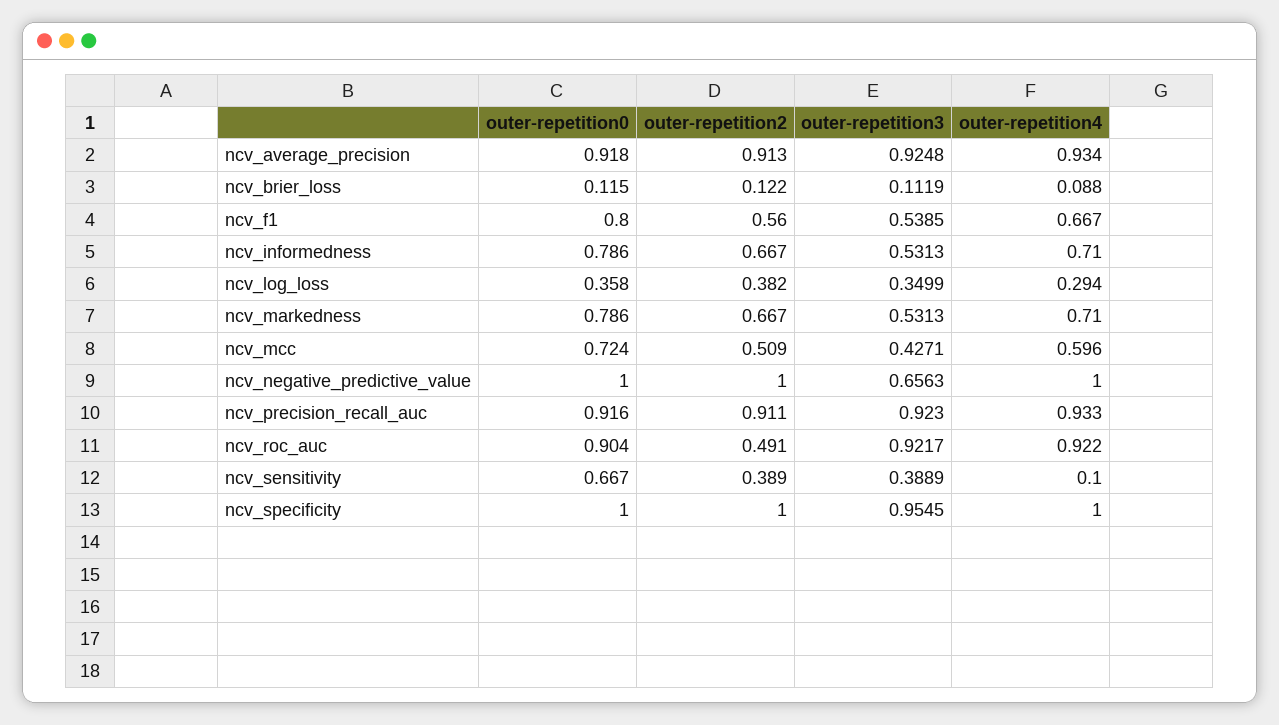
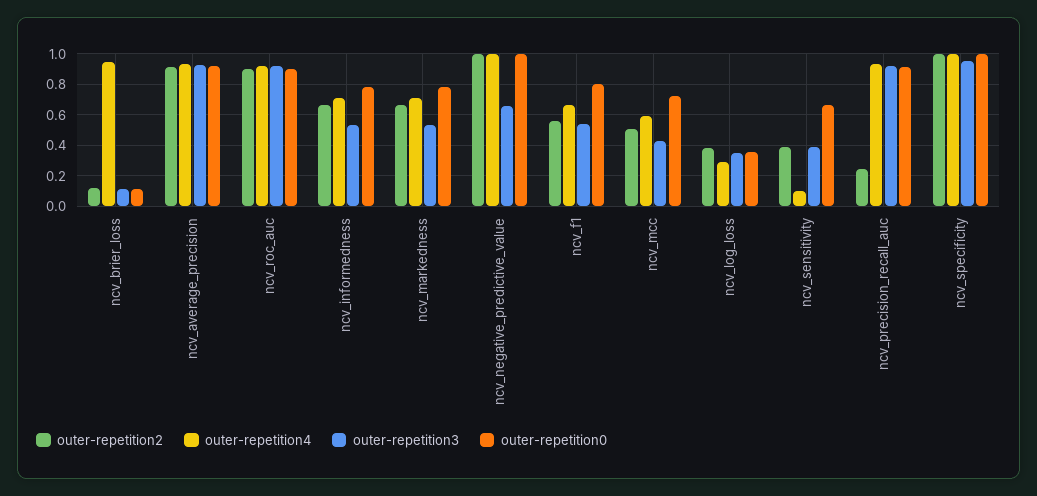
  {
    "outer-repetition0": {
      "ncv_average_precision": 0.918,
      "ncv_brier_loss": 0.115,
      "ncv_f1": 0.8,
      "ncv_informedness": 0.786,
      "ncv_log_loss": 0.358,
      "ncv_markedness": 0.786,
      "ncv_mcc": 0.724,
      "ncv_negative_predictive_value": 1,
      "ncv_precision_recall_auc": 0.916,
      "ncv_roc_auc": 0.904,
      "ncv_sensitivity": 0.667,
      "ncv_specificity": 1
    },
    "outer-repetition2": {
      "ncv_average_precision": 0.913,
      "ncv_brier_loss": 0.122,
      "ncv_f1": 0.56,
      "ncv_informedness": 0.667,
      "ncv_log_loss": 0.382,
      "ncv_markedness": 0.667,
      "ncv_mcc": 0.509,
      "ncv_negative_predictive_value": 1,
-     "ncv_precision_recall_auc": 0.911,
+     "ncv_precision_recall_auc": 0.25,
-     "ncv_roc_auc": 0.491,
+     "ncv_roc_auc": 0.9,
      "ncv_sensitivity": 0.389,
      "ncv_specificity": 1
    },
    "outer-repetition3": {
      "ncv_average_precision": 0.9248,
      "ncv_brier_loss": 0.1119,
      "ncv_f1": 0.5385,
      "ncv_informedness": 0.5313,
      "ncv_log_loss": 0.3499,
      "ncv_markedness": 0.5313,
      "ncv_mcc": 0.4271,
      "ncv_negative_predictive_value": 0.6563,
      "ncv_precision_recall_auc": 0.923,
      "ncv_roc_auc": 0.9217,
      "ncv_sensitivity": 0.3889,
      "ncv_specificity": 0.9545
    },
    "outer-repetition4": {
      "ncv_average_precision": 0.934,
-     "ncv_brier_loss": 0.088,
+     "ncv_brier_loss": 0.95,
      "ncv_f1": 0.667,
      "ncv_informedness": 0.71,
      "ncv_log_loss": 0.294,
      "ncv_markedness": 0.71,
      "ncv_mcc": 0.596,
      "ncv_negative_predictive_value": 1,
      "ncv_precision_recall_auc": 0.933,
      "ncv_roc_auc": 0.922,
      "ncv_sensitivity": 0.1,
      "ncv_specificity": 1
    }
  }

